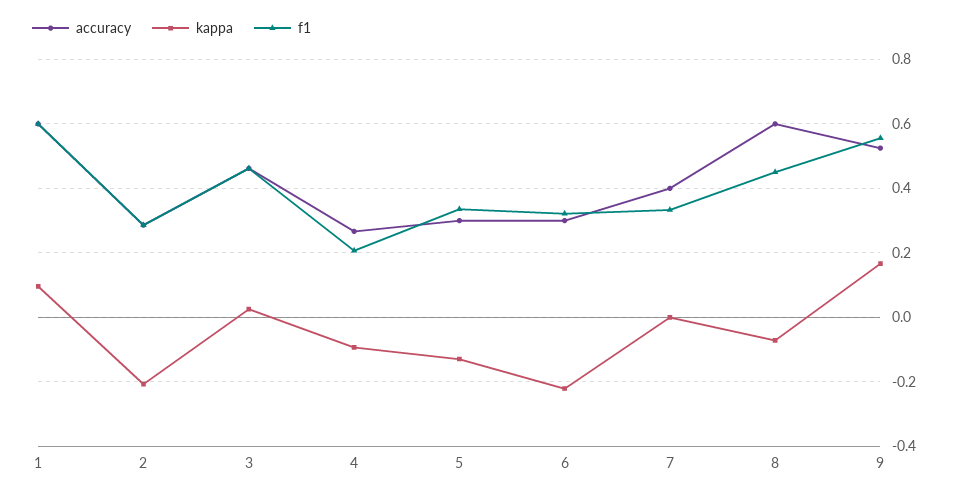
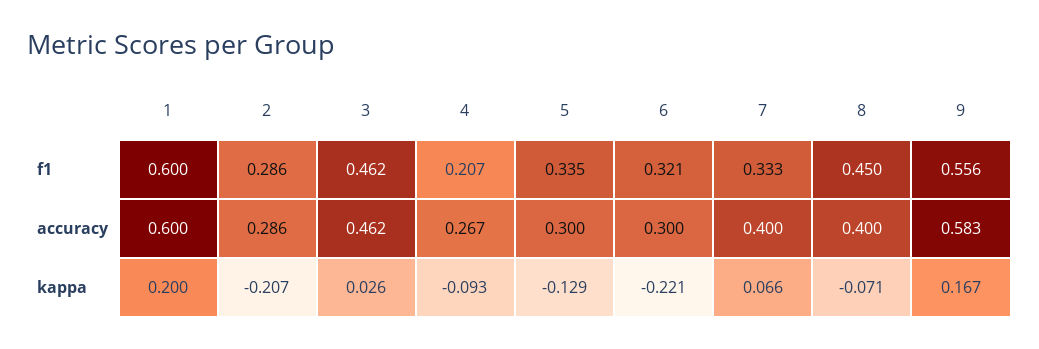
  {
    "accuracy": {
      "1": 0.6,
      "2": 0.286,
      "3": 0.462,
      "4": 0.267,
      "5": 0.3,
      "6": 0.3,
      "7": 0.4,
-     "8": 0.6,
+     "8": 0.4,
-     "9": 0.52
+     "9": 0.583
    },
    "kappa": {
-     "1": 0.1,
+     "1": 0.2,
      "2": -0.207,
      "3": 0.026,
      "4": -0.093,
      "5": -0.129,
      "6": -0.221,
-     "7": 0,
+     "7": 0.066,
      "8": -0.071,
      "9": 0.167
    },
    "f1": {
      "1": 0.6,
      "2": 0.286,
      "3": 0.462,
      "4": 0.207,
      "5": 0.335,
      "6": 0.321,
      "7": 0.333,
      "8": 0.45,
      "9": 0.556
    }
  }

